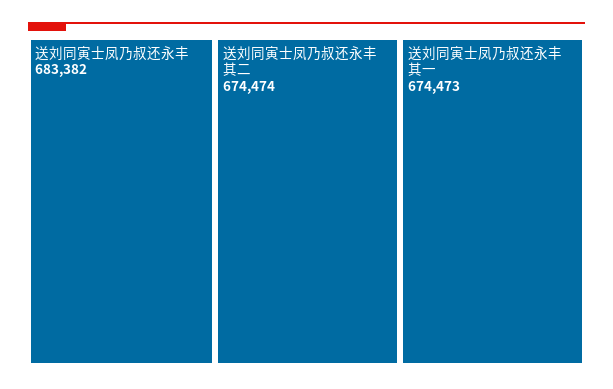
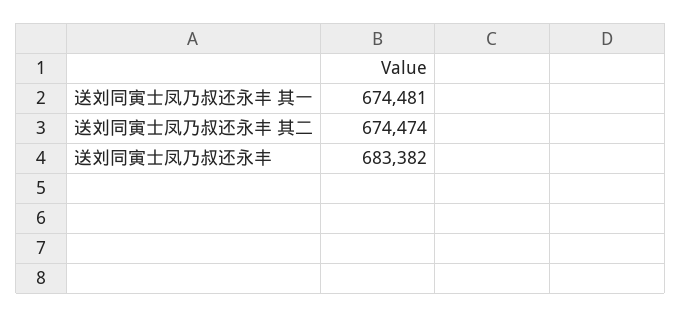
  {
    "送刘同寅士凤乃叔还永丰": 683382,
    "送刘同寅士凤乃叔还永丰 其二": 674474,
-   "送刘同寅士凤乃叔还永丰 其一": 674473
+   "送刘同寅士凤乃叔还永丰 其一": 674481
  }

